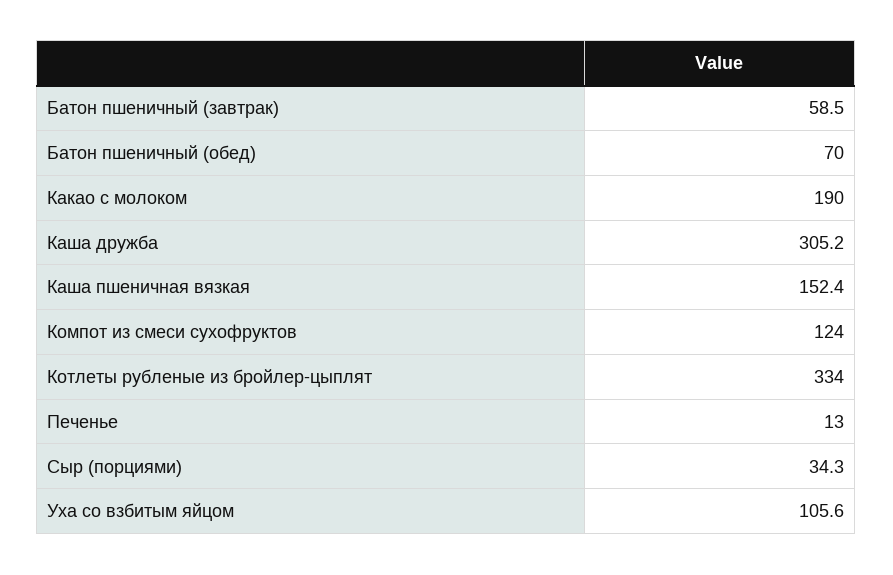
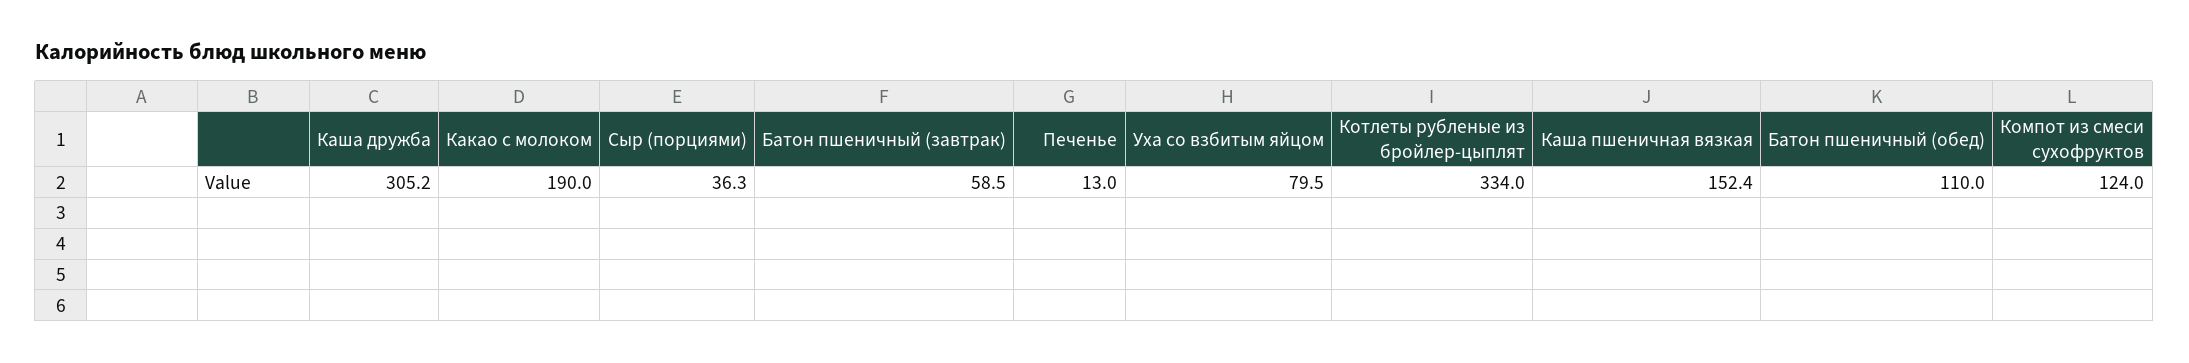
  {
    "Батон пшеничный (завтрак)": 58.5,
-   "Батон пшеничный (обед)": 70,
+   "Батон пшеничный (обед)": 110,
    "Какао с молоком": 190,
    "Каша дружба": 305.2,
    "Каша пшеничная вязкая": 152.4,
    "Компот из смеси сухофруктов": 124,
    "Котлеты рубленые из бройлер-цыплят": 334,
    "Печенье": 13,
-   "Сыр (порциями)": 34.3,
+   "Сыр (порциями)": 36.3,
-   "Уха со взбитым яйцом": 105.6
+   "Уха со взбитым яйцом": 79.5
  }

